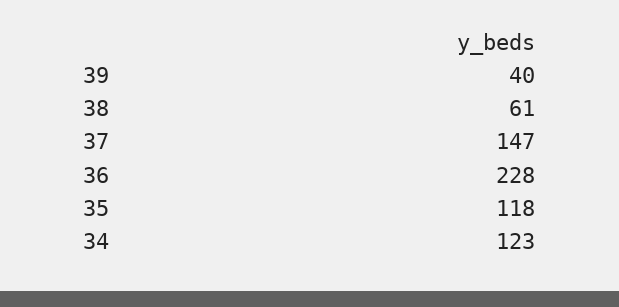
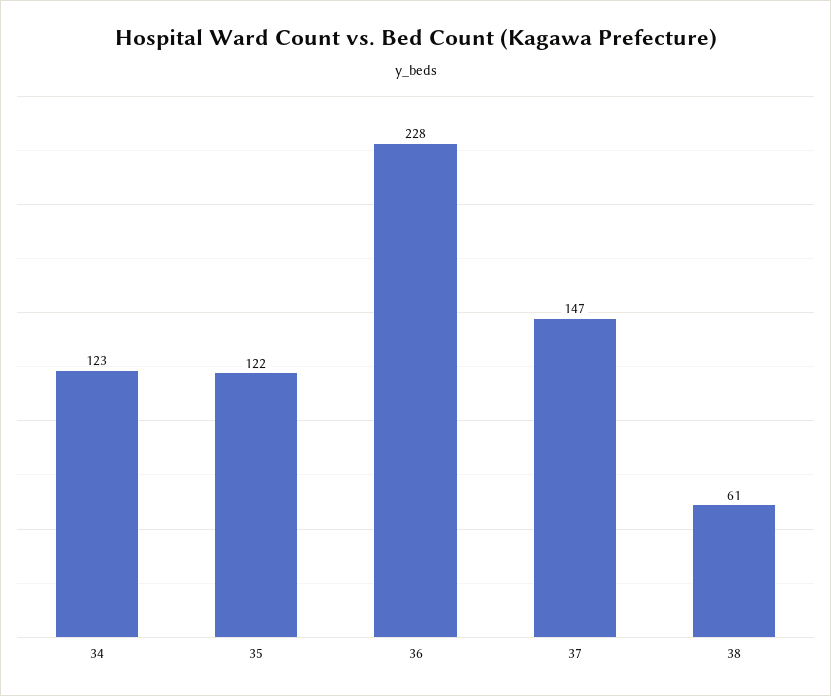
  {
-   "39": 40,
    "38": 61,
    "37": 147,
    "36": 228,
-   "35": 118,
+   "35": 122,
    "34": 123
  }

